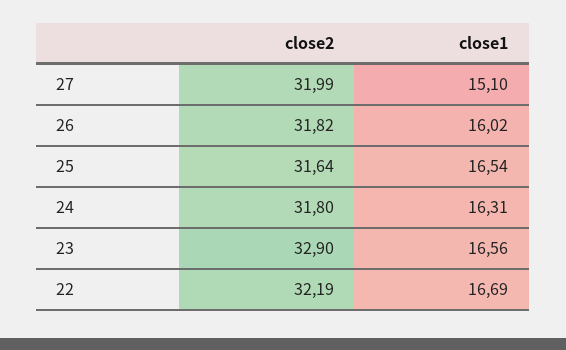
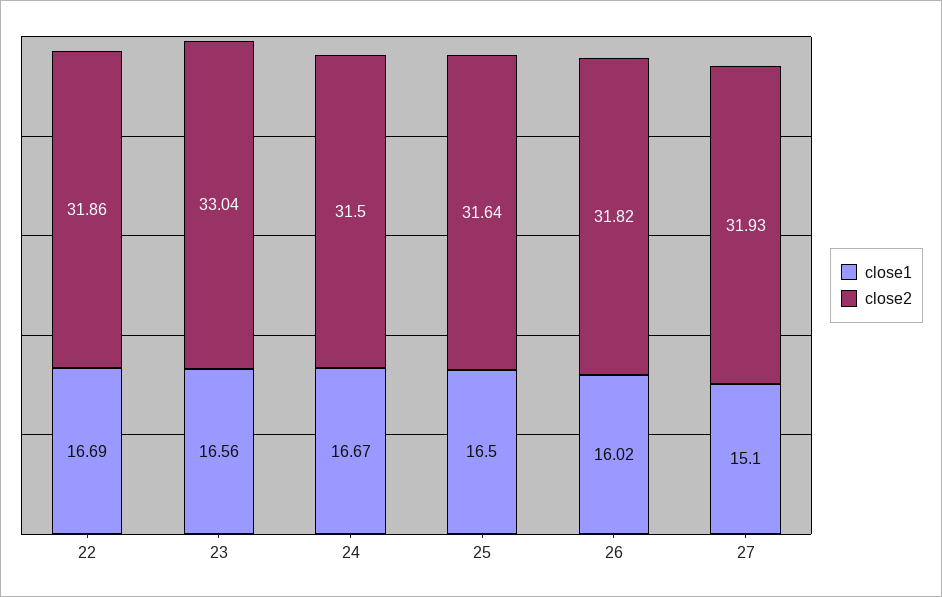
  {
    "close2": {
-     "27": 31.99,
+     "27": 31.93,
      "26": 31.82,
      "25": 31.64,
-     "24": 31.8,
+     "24": 31.5,
-     "23": 32.9,
+     "23": 33.04,
-     "22": 32.19
+     "22": 31.86
    },
    "close1": {
      "27": 15.1,
      "26": 16.02,
-     "25": 16.54,
+     "25": 16.5,
-     "24": 16.31,
+     "24": 16.67,
      "23": 16.56,
      "22": 16.69
    }
  }

